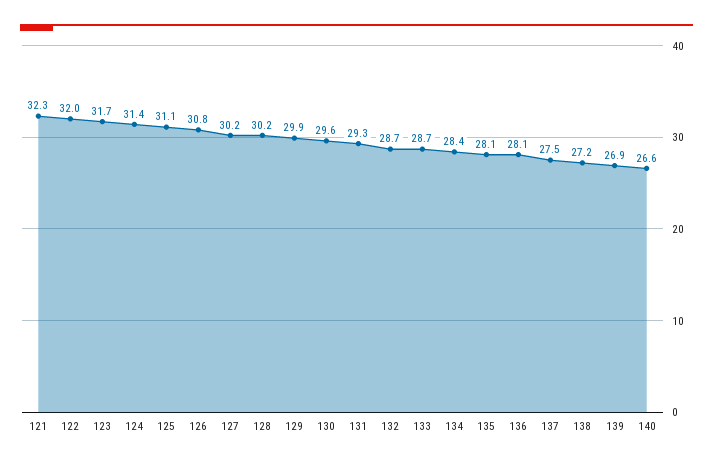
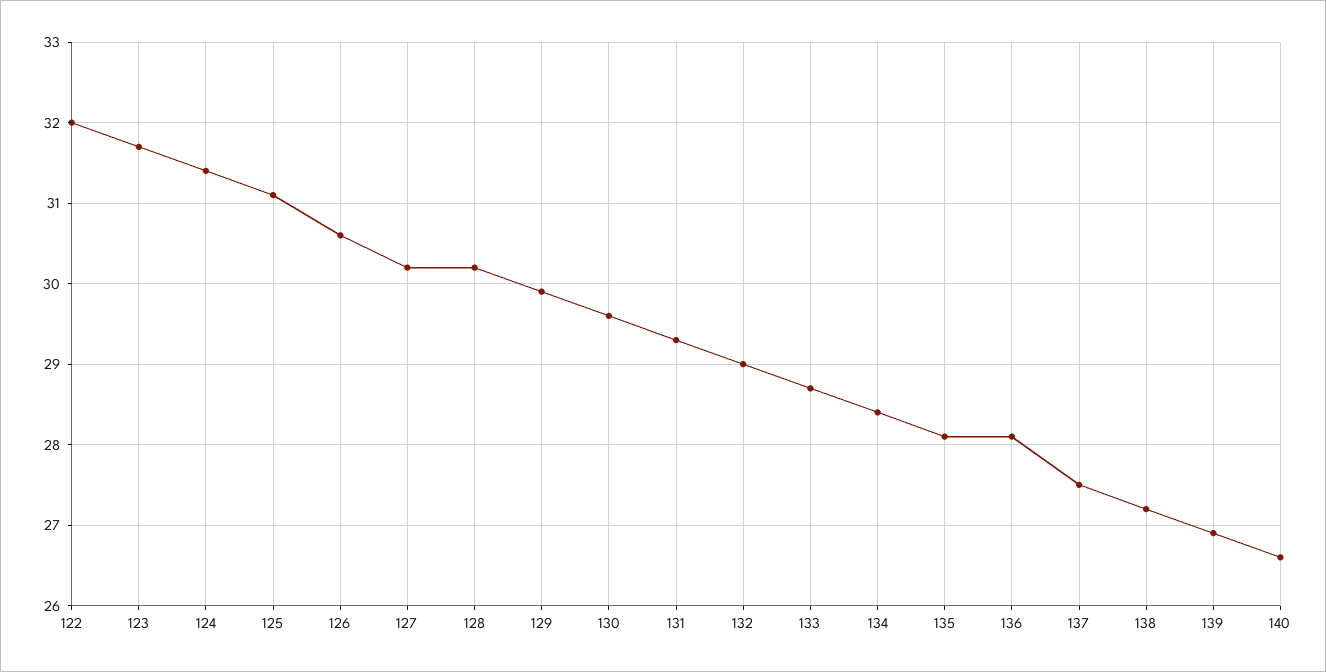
  {
-   "121": 32.3,
    "122": 32,
    "123": 31.7,
    "124": 31.4,
    "125": 31.1,
-   "126": 30.8,
+   "126": 30.6,
    "127": 30.2,
    "128": 30.2,
    "129": 29.9,
    "130": 29.6,
    "131": 29.3,
-   "132": 28.7,
+   "132": 29,
    "133": 28.7,
    "134": 28.4,
    "135": 28.1,
    "136": 28.1,
    "137": 27.5,
    "138": 27.2,
    "139": 26.9,
    "140": 26.6
  }

